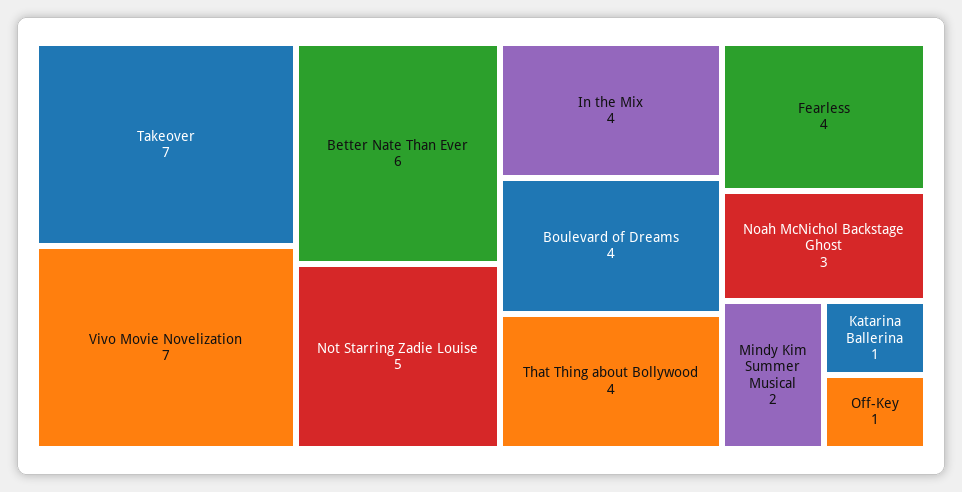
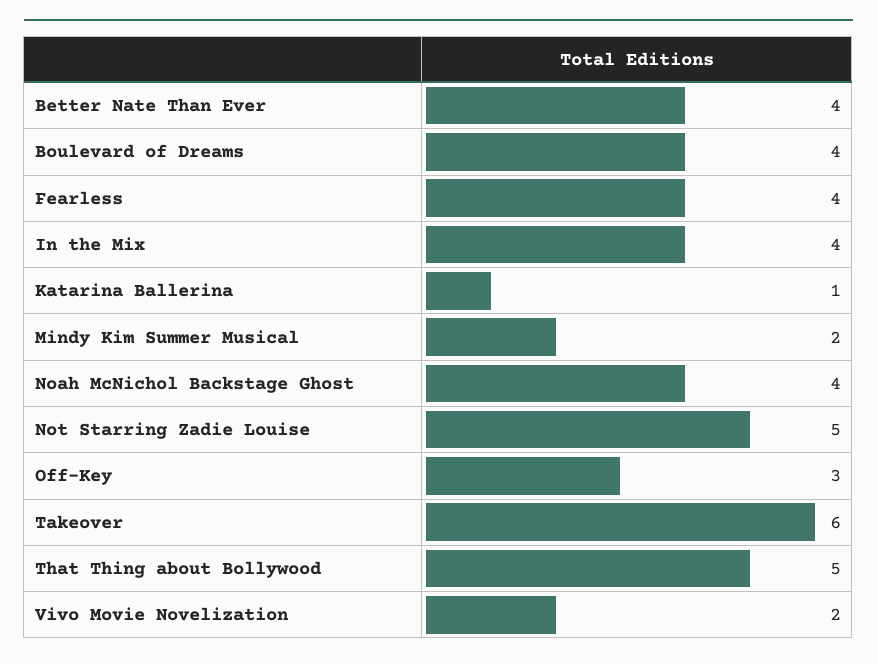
  {
-   "Takeover": 7,
+   "Takeover": 6,
-   "Vivo Movie Novelization": 7,
+   "Vivo Movie Novelization": 2,
-   "Better Nate Than Ever": 6,
+   "Better Nate Than Ever": 4,
    "Not Starring Zadie Louise": 5,
    "In the Mix": 4,
    "Boulevard of Dreams": 4,
-   "That Thing about Bollywood": 4,
+   "That Thing about Bollywood": 5,
    "Fearless": 4,
-   "Noah McNichol Backstage Ghost": 3,
+   "Noah McNichol Backstage Ghost": 4,
    "Mindy Kim Summer Musical": 2,
    "Katarina Ballerina": 1,
-   "Off-Key": 1
+   "Off-Key": 3
  }

